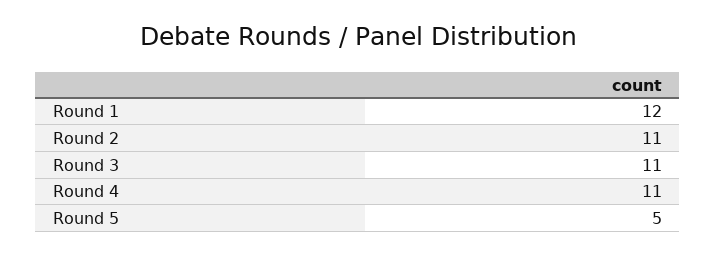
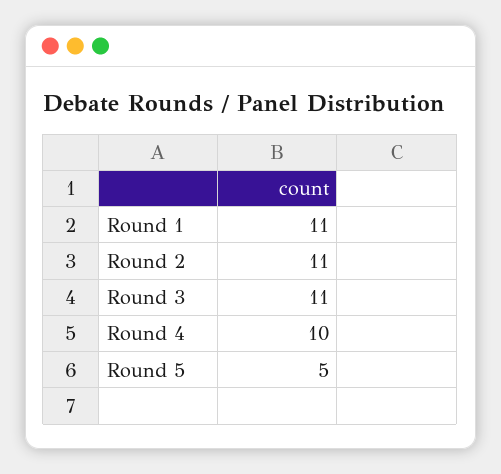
  {
-   "Round 1": 12,
+   "Round 1": 11,
    "Round 2": 11,
    "Round 3": 11,
-   "Round 4": 11,
+   "Round 4": 10,
    "Round 5": 5
  }

